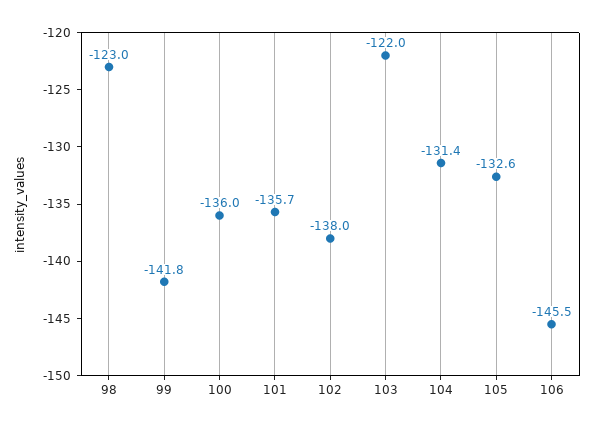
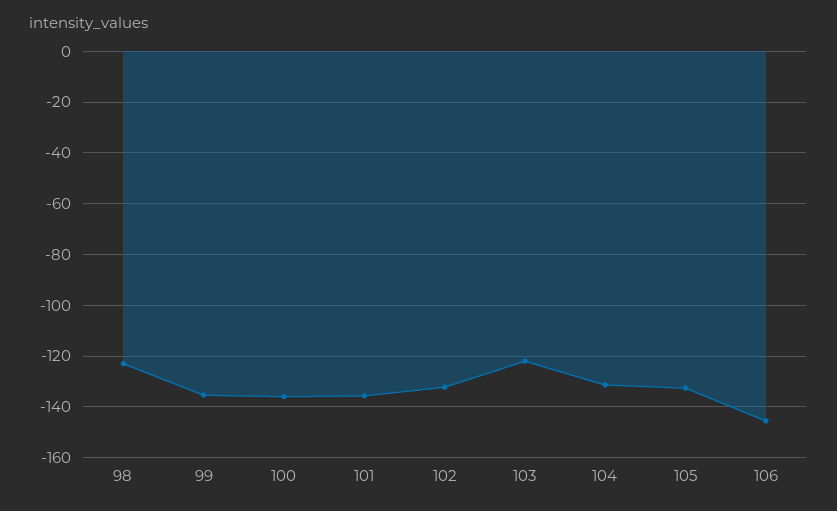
  {
    "98": -123,
-   "99": -141.8,
+   "99": -135,
    "100": -136,
    "101": -135.7,
-   "102": -138,
+   "102": -132.5,
    "103": -122,
    "104": -131.4,
    "105": -132.6,
    "106": -145.5
  }

